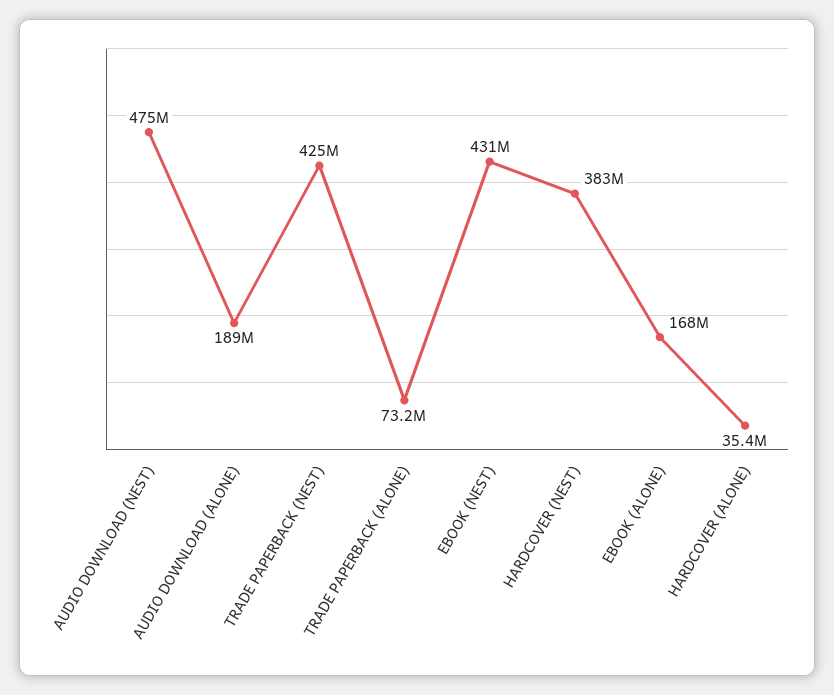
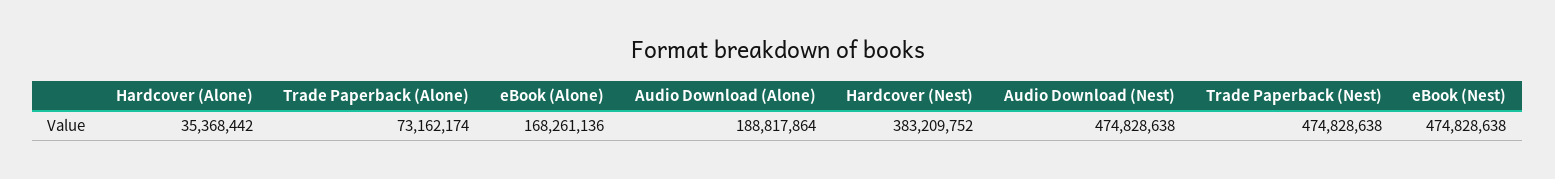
  {
    "AUDIO DOWNLOAD (NEST)": 474828638,
    "AUDIO DOWNLOAD (ALONE)": 188817864,
-   "TRADE PAPERBACK (NEST)": 425000000,
+   "TRADE PAPERBACK (NEST)": 474828638,
    "TRADE PAPERBACK (ALONE)": 73162174,
-   "EBOOK (NEST)": 431000000,
+   "EBOOK (NEST)": 474828638,
    "HARDCOVER (NEST)": 383209752,
    "EBOOK (ALONE)": 168261136,
    "HARDCOVER (ALONE)": 35368442
  }

